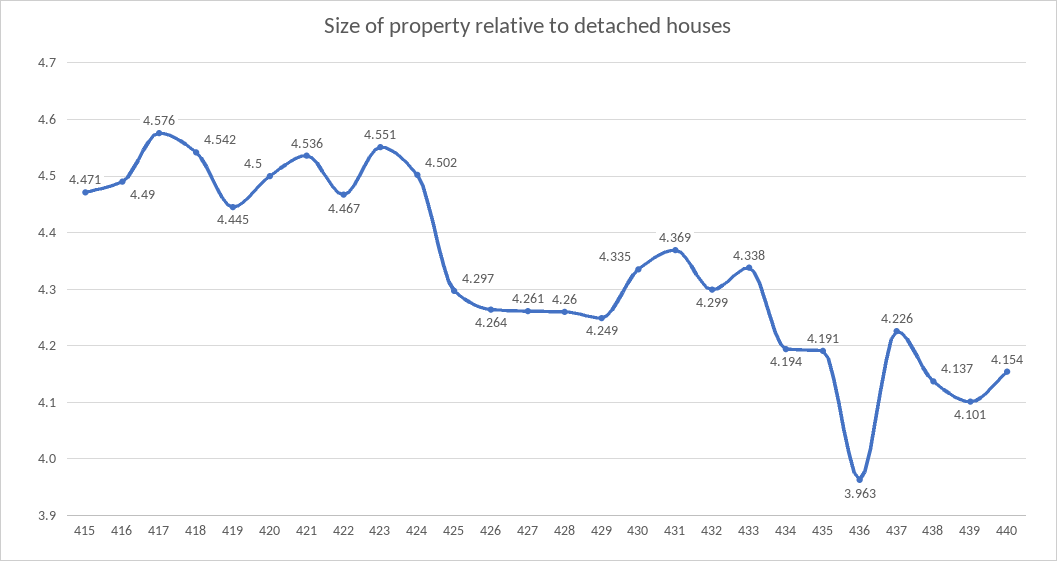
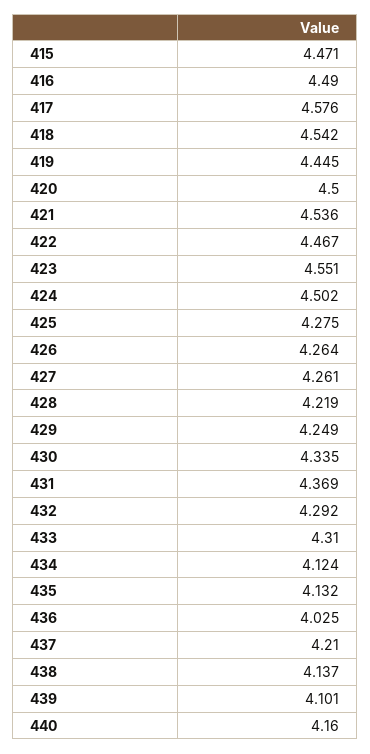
  {
    "415": 4.471,
    "416": 4.49,
    "417": 4.576,
    "418": 4.542,
    "419": 4.445,
    "420": 4.5,
    "421": 4.536,
    "422": 4.467,
    "423": 4.551,
    "424": 4.502,
-   "425": 4.297,
+   "425": 4.275,
    "426": 4.264,
    "427": 4.261,
-   "428": 4.26,
+   "428": 4.219,
    "429": 4.249,
    "430": 4.335,
    "431": 4.369,
-   "432": 4.299,
+   "432": 4.292,
-   "433": 4.338,
+   "433": 4.31,
-   "434": 4.194,
+   "434": 4.124,
-   "435": 4.191,
+   "435": 4.132,
-   "436": 3.963,
+   "436": 4.025,
-   "437": 4.226,
+   "437": 4.21,
    "438": 4.137,
    "439": 4.101,
-   "440": 4.154
+   "440": 4.16
  }

